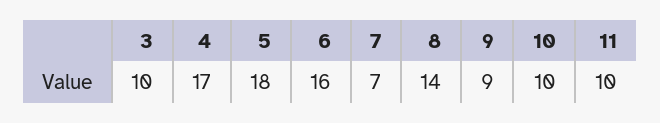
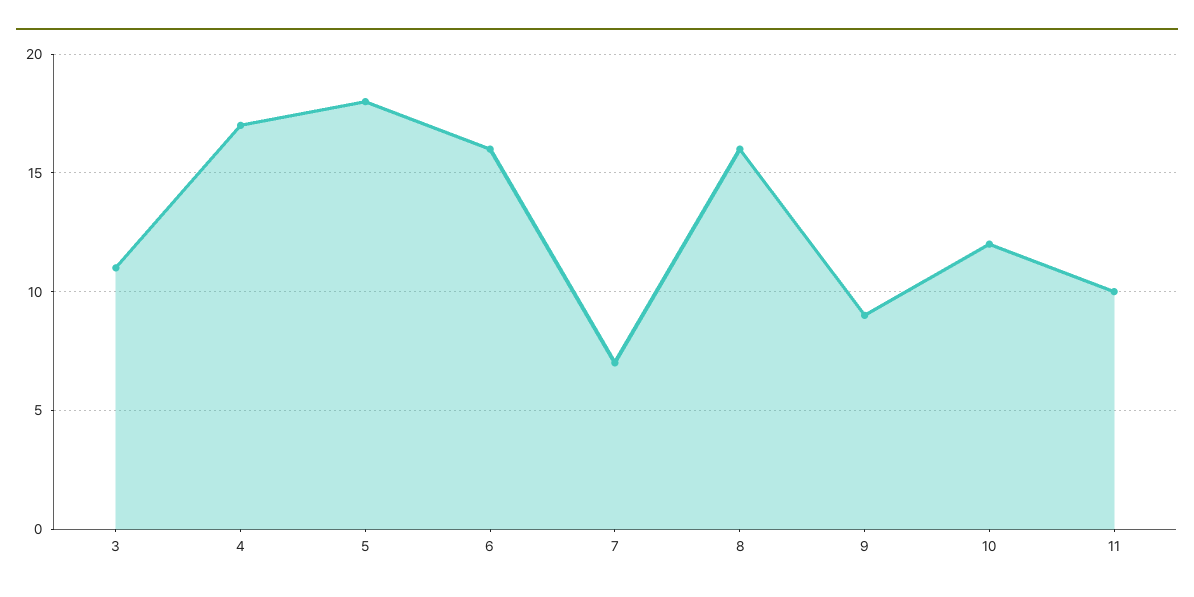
  {
-   "3": 10,
+   "3": 11,
    "4": 17,
    "5": 18,
    "6": 16,
    "7": 7,
-   "8": 14,
+   "8": 16,
    "9": 9,
-   "10": 10,
+   "10": 12,
    "11": 10
  }

